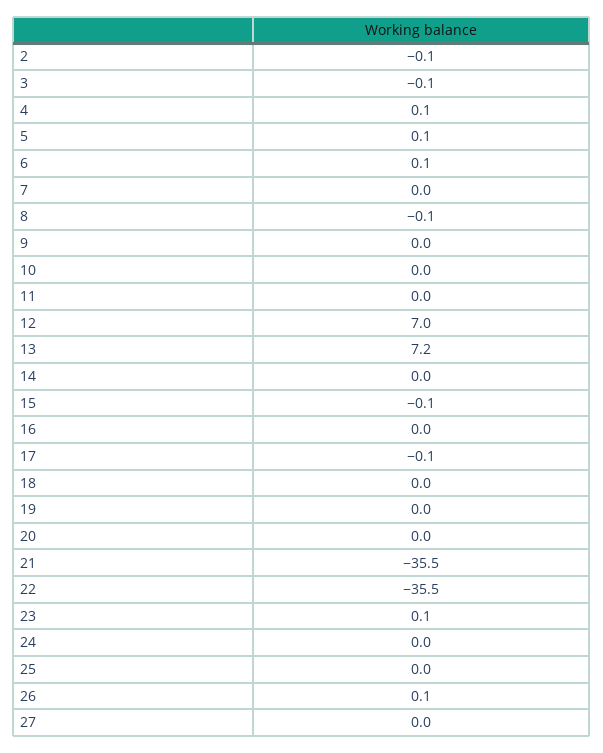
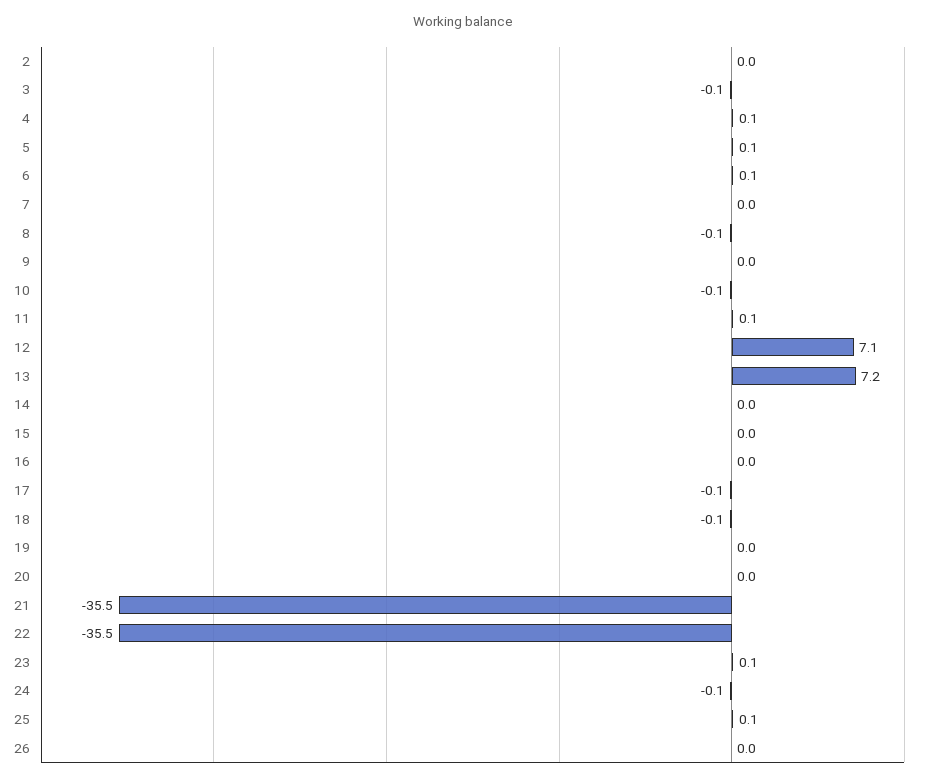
  {
-   "2": -0.1,
+   "2": 0,
    "3": -0.1,
    "4": 0.1,
    "5": 0.1,
    "6": 0.1,
    "7": 0,
    "8": -0.1,
    "9": 0,
-   "10": 0,
+   "10": -0.1,
-   "11": 0,
+   "11": 0.1,
-   "12": 7,
+   "12": 7.1,
    "13": 7.2,
    "14": 0,
-   "15": -0.1,
+   "15": 0,
    "16": 0,
    "17": -0.1,
-   "18": 0,
+   "18": -0.1,
    "19": 0,
    "20": 0,
    "21": -35.5,
    "22": -35.5,
    "23": 0.1,
-   "24": 0,
+   "24": -0.1,
-   "25": 0,
+   "25": 0.1,
-   "26": 0.1,
+   "26": 0
-   "27": 0
  }

